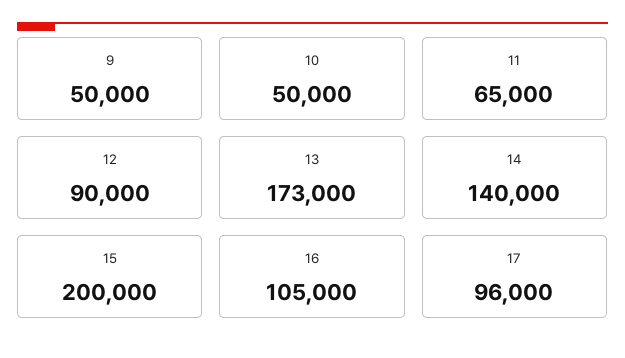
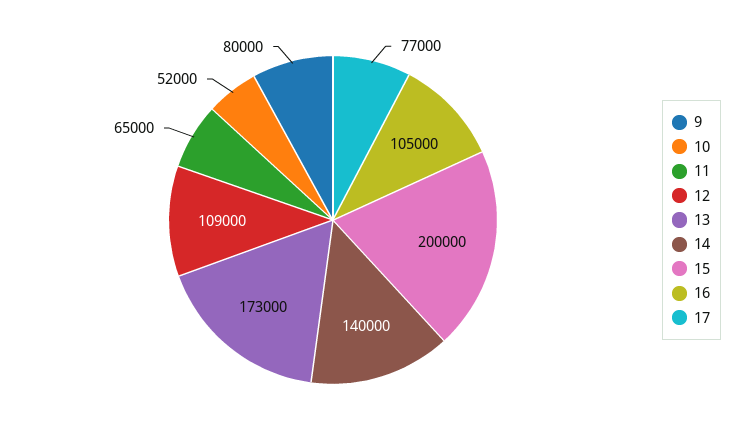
  {
-   "9": 50000,
+   "9": 80000,
-   "10": 50000,
+   "10": 52000,
    "11": 65000,
-   "12": 90000,
+   "12": 109000,
    "13": 173000,
    "14": 140000,
    "15": 200000,
    "16": 105000,
-   "17": 96000
+   "17": 77000
  }

